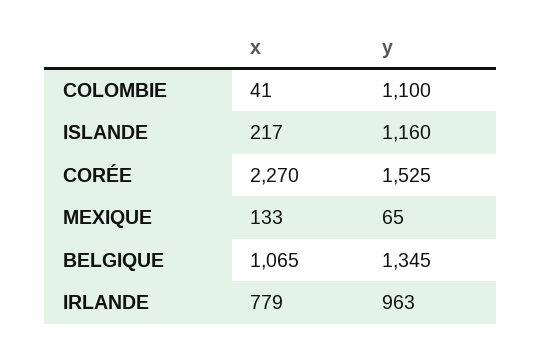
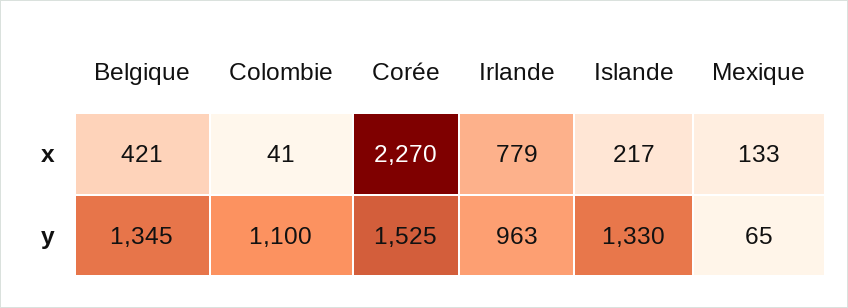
  {
    "x": {
      "COLOMBIE": 41,
      "ISLANDE": 217,
      "CORÉE": 2270,
      "MEXIQUE": 133,
-     "BELGIQUE": 1065,
+     "BELGIQUE": 421,
      "IRLANDE": 779
    },
    "y": {
      "COLOMBIE": 1100,
-     "ISLANDE": 1160,
+     "ISLANDE": 1330,
      "CORÉE": 1525,
      "MEXIQUE": 65,
      "BELGIQUE": 1345,
      "IRLANDE": 963
    }
  }

